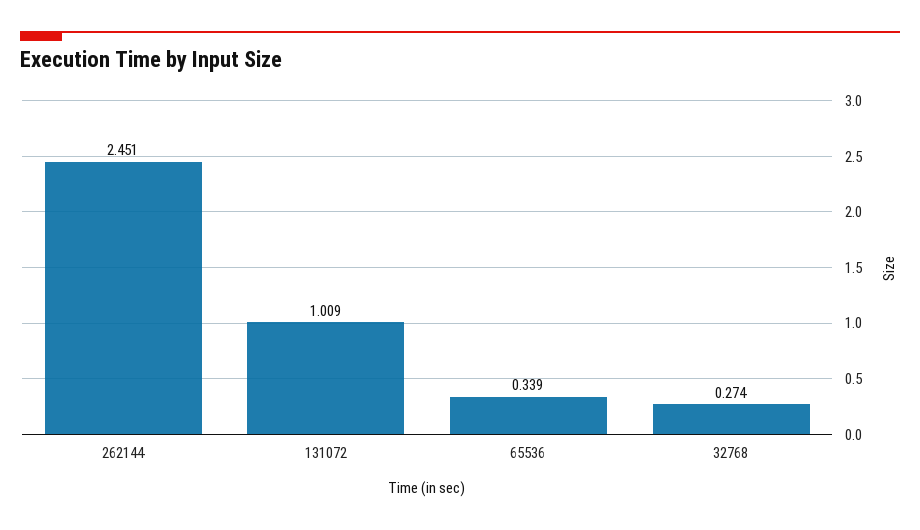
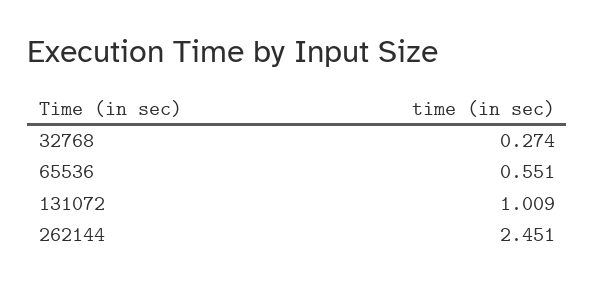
  {
    "262144": 2.451,
    "131072": 1.009,
-   "65536": 0.339,
+   "65536": 0.551,
    "32768": 0.274
  }

